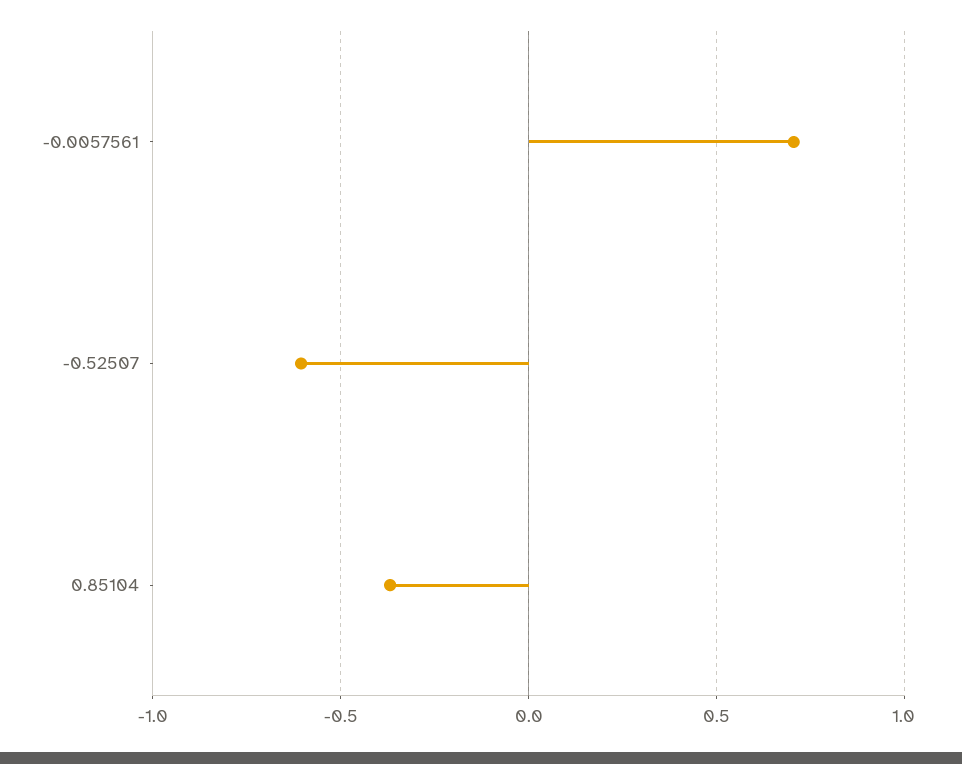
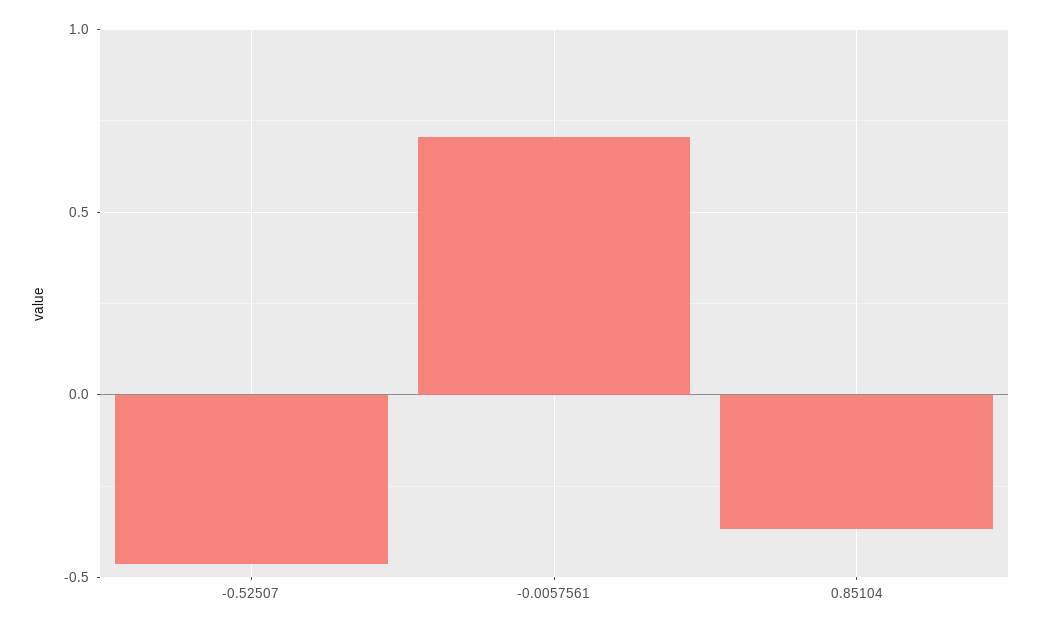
  {
    "-0.0057561": 0.7,
-   "-0.52507": -0.6,
+   "-0.52507": -0.45,
    "0.85104": -0.35
  }

